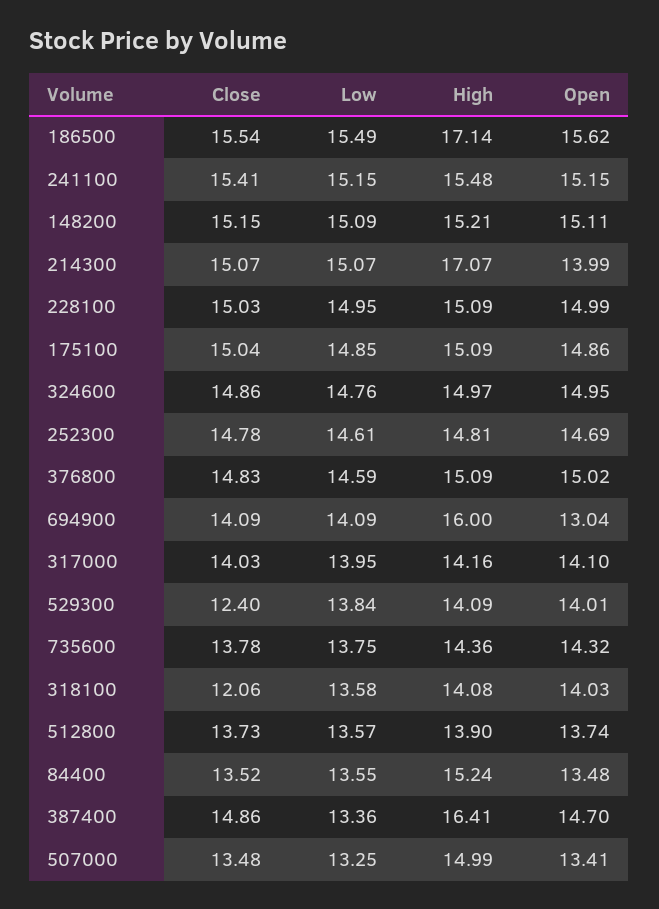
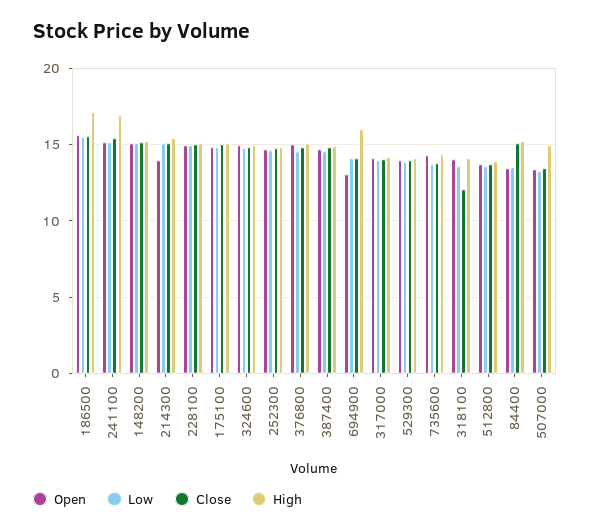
  {
    "Close": {
      "186500": 15.54,
      "241100": 15.41,
      "148200": 15.15,
      "214300": 15.07,
      "228100": 15.03,
      "175100": 15.04,
      "324600": 14.86,
      "252300": 14.78,
      "376800": 14.83,
      "694900": 14.09,
      "317000": 14.03,
-     "529300": 12.4,
+     "529300": 14,
      "735600": 13.78,
      "318100": 12.06,
      "512800": 13.73,
-     "84400": 13.52,
+     "84400": 15,
      "387400": 14.86,
      "507000": 13.48
    },
    "Low": {
      "186500": 15.49,
      "241100": 15.15,
      "148200": 15.09,
      "214300": 15.07,
      "228100": 14.95,
      "175100": 14.85,
      "324600": 14.76,
      "252300": 14.61,
      "376800": 14.59,
      "694900": 14.09,
      "317000": 13.95,
      "529300": 13.84,
      "735600": 13.75,
      "318100": 13.58,
      "512800": 13.57,
      "84400": 13.55,
-     "387400": 13.36,
+     "387400": 14.5,
      "507000": 13.25
    },
    "High": {
      "186500": 17.14,
-     "241100": 15.48,
+     "241100": 17,
      "148200": 15.21,
-     "214300": 17.07,
+     "214300": 15.5,
      "228100": 15.09,
      "175100": 15.09,
      "324600": 14.97,
      "252300": 14.81,
      "376800": 15.09,
      "694900": 16,
      "317000": 14.16,
      "529300": 14.09,
      "735600": 14.36,
      "318100": 14.08,
      "512800": 13.9,
      "84400": 15.24,
-     "387400": 16.41,
+     "387400": 15,
      "507000": 14.99
    },
    "Open": {
      "186500": 15.62,
      "241100": 15.15,
      "148200": 15.11,
      "214300": 13.99,
      "228100": 14.99,
      "175100": 14.86,
      "324600": 14.95,
      "252300": 14.69,
      "376800": 15.02,
      "694900": 13.04,
      "317000": 14.1,
      "529300": 14.01,
      "735600": 14.32,
      "318100": 14.03,
      "512800": 13.74,
      "84400": 13.48,
      "387400": 14.7,
      "507000": 13.41
    }
  }

